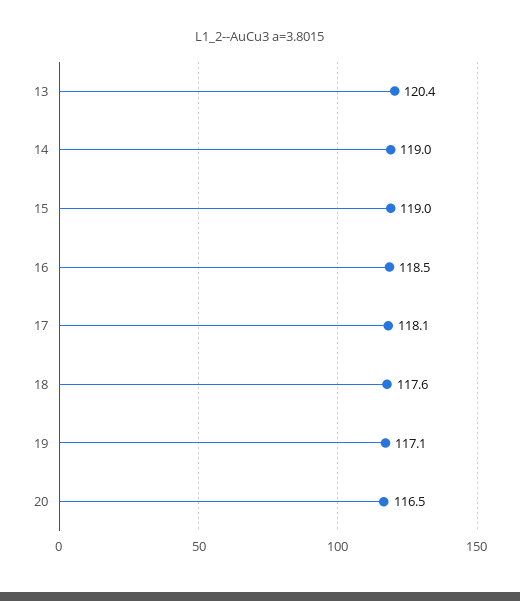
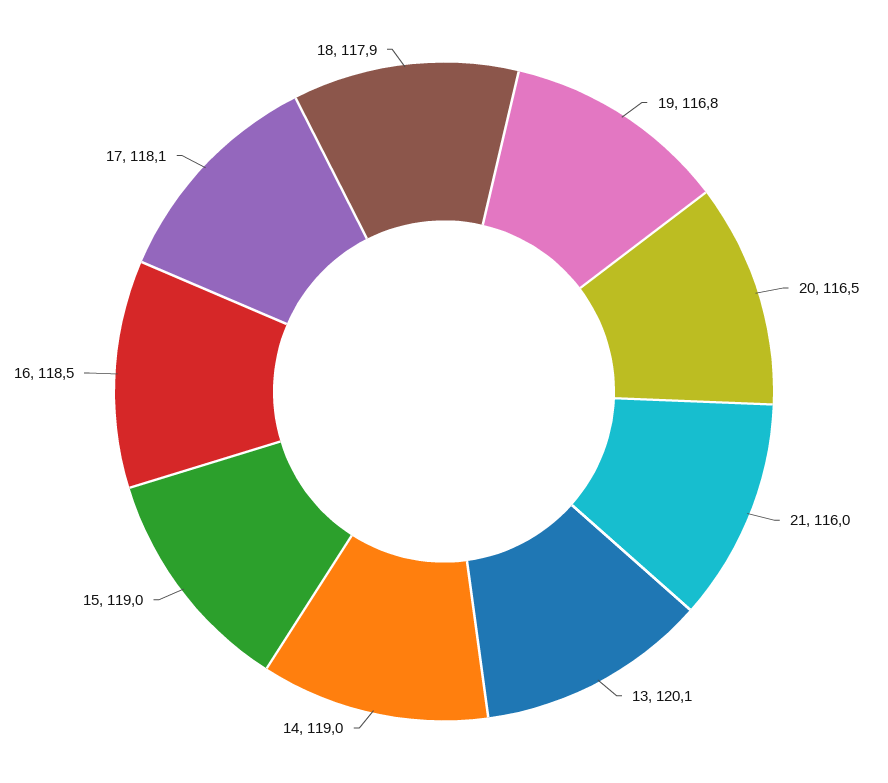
  {
-   "13": 120.4,
+   "13": 120.1,
    "14": 119,
    "15": 119,
    "16": 118.5,
    "17": 118.1,
-   "18": 117.6,
+   "18": 117.9,
-   "19": 117.1,
+   "19": 116.8,
-   "20": 116.5
+   "20": 116.5,
+   "21": 116
  }

